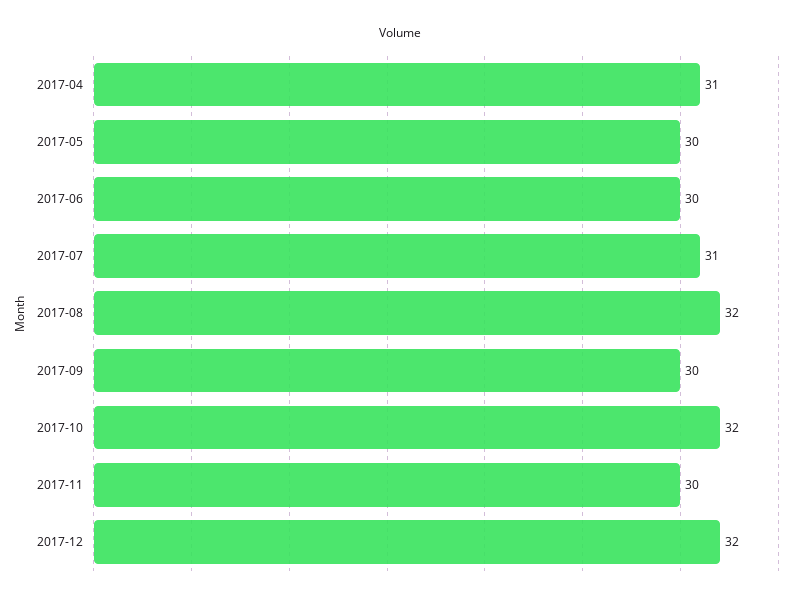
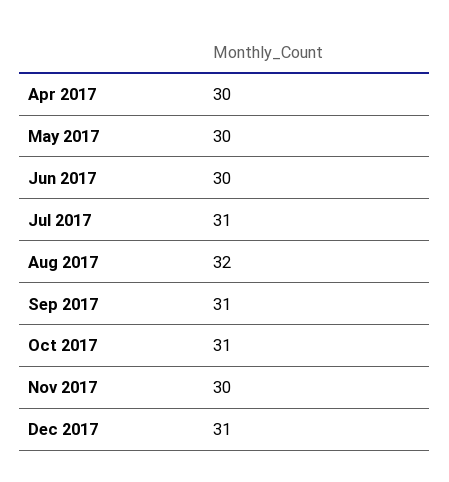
  {
-   "2017-04": 31,
+   "2017-04": 30,
    "2017-05": 30,
    "2017-06": 30,
    "2017-07": 31,
    "2017-08": 32,
-   "2017-09": 30,
+   "2017-09": 31,
-   "2017-10": 32,
+   "2017-10": 31,
    "2017-11": 30,
-   "2017-12": 32
+   "2017-12": 31
  }

